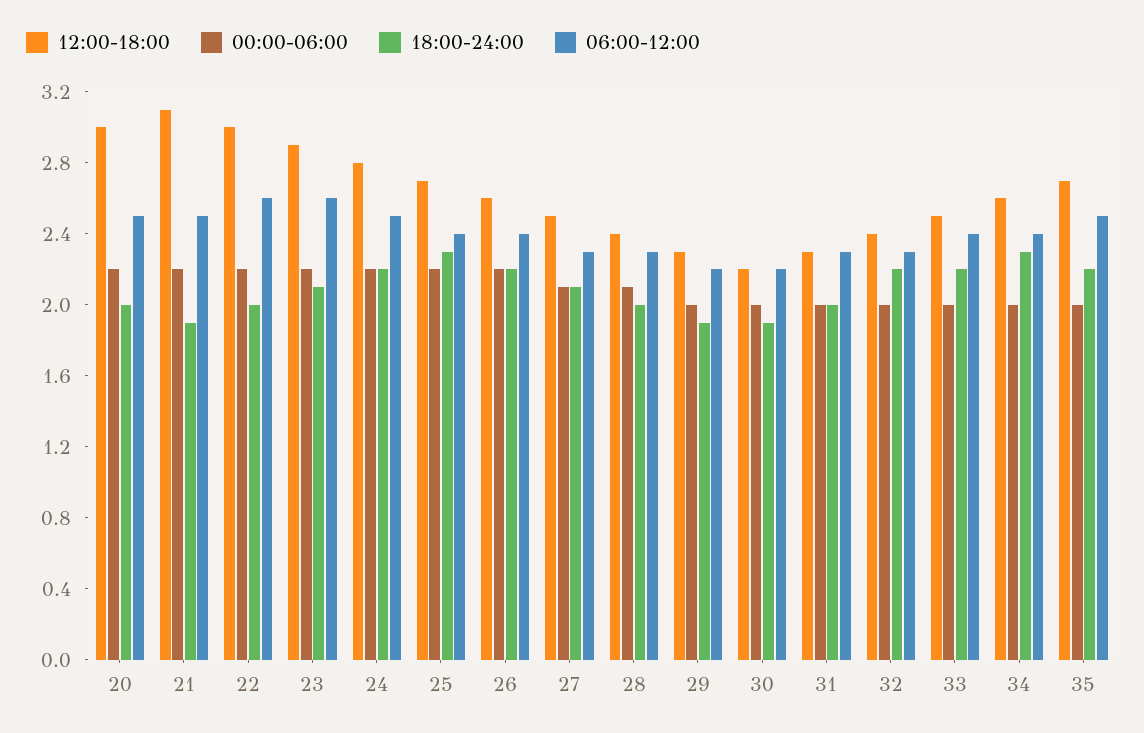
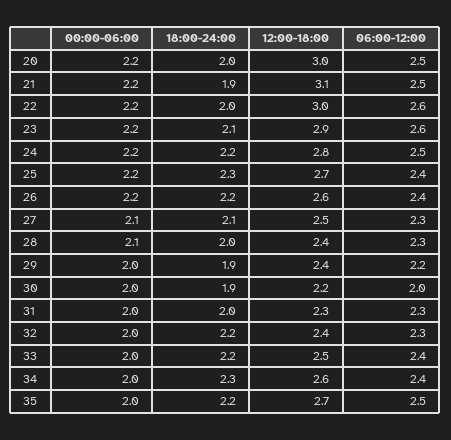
  {
    "12:00-18:00": {
      "20": 3,
      "21": 3.1,
      "22": 3,
      "23": 2.9,
      "24": 2.8,
      "25": 2.7,
      "26": 2.6,
      "27": 2.5,
      "28": 2.4,
-     "29": 2.3,
+     "29": 2.4,
      "30": 2.2,
      "31": 2.3,
      "32": 2.4,
      "33": 2.5,
      "34": 2.6,
      "35": 2.7
    },
    "00:00-06:00": {
      "20": 2.2,
      "21": 2.2,
      "22": 2.2,
      "23": 2.2,
      "24": 2.2,
      "25": 2.2,
      "26": 2.2,
      "27": 2.1,
      "28": 2.1,
      "29": 2,
      "30": 2,
      "31": 2,
      "32": 2,
      "33": 2,
      "34": 2,
      "35": 2
    },
    "18:00-24:00": {
      "20": 2,
      "21": 1.9,
      "22": 2,
      "23": 2.1,
      "24": 2.2,
      "25": 2.3,
      "26": 2.2,
      "27": 2.1,
      "28": 2,
      "29": 1.9,
      "30": 1.9,
      "31": 2,
      "32": 2.2,
      "33": 2.2,
      "34": 2.3,
      "35": 2.2
    },
    "06:00-12:00": {
      "20": 2.5,
      "21": 2.5,
      "22": 2.6,
      "23": 2.6,
      "24": 2.5,
      "25": 2.4,
      "26": 2.4,
      "27": 2.3,
      "28": 2.3,
      "29": 2.2,
-     "30": 2.2,
+     "30": 2,
      "31": 2.3,
      "32": 2.3,
      "33": 2.4,
      "34": 2.4,
      "35": 2.5
    }
  }

